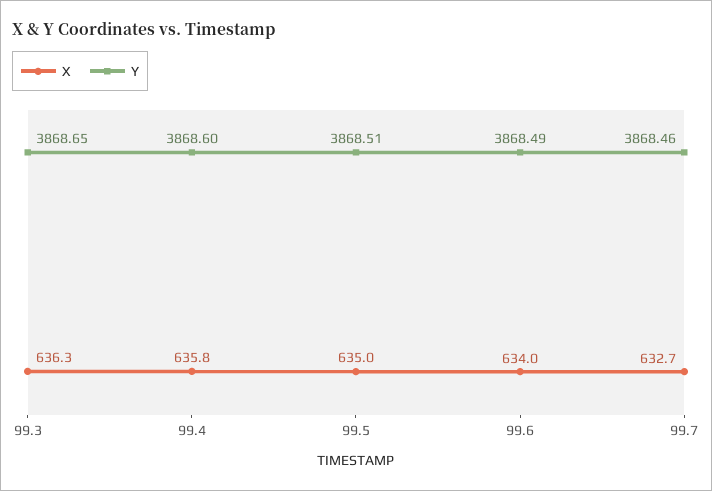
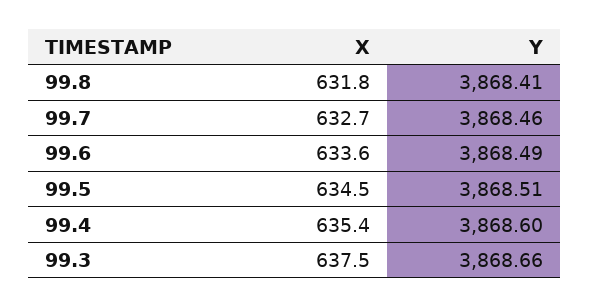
  {
    "X": {
-     "99.3": 636.3,
+     "99.3": 637.5,
-     "99.4": 635.8,
+     "99.4": 635.4,
-     "99.5": 635,
+     "99.5": 634.5,
-     "99.6": 634,
+     "99.6": 633.6,
-     "99.7": 632.7
+     "99.7": 632.7,
+     "99.8": 631.8
    },
    "Y": {
-     "99.3": 3868.65,
+     "99.3": 3868.66,
      "99.4": 3868.6,
      "99.5": 3868.51,
      "99.6": 3868.49,
-     "99.7": 3868.46
+     "99.7": 3868.46,
+     "99.8": 3868.41
    }
  }

